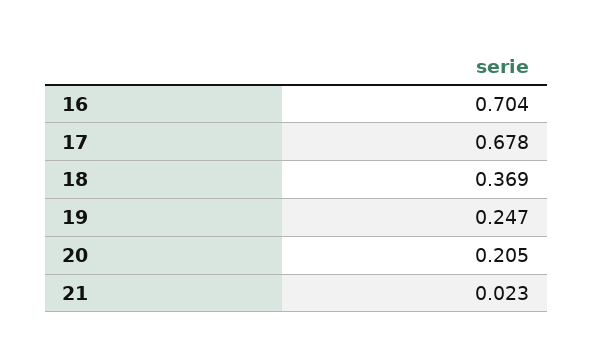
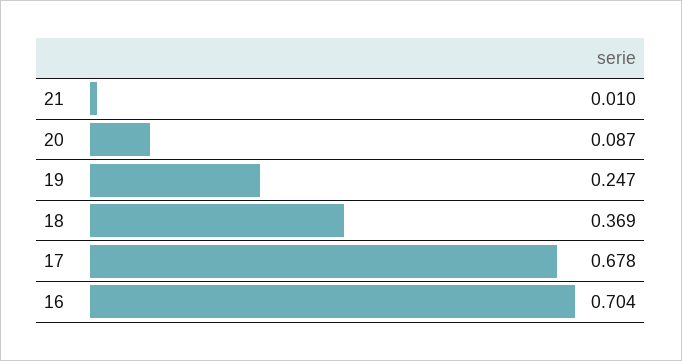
  {
    "16": 0.704,
    "17": 0.678,
    "18": 0.369,
    "19": 0.247,
-   "20": 0.205,
+   "20": 0.087,
-   "21": 0.023
+   "21": 0.01
  }

